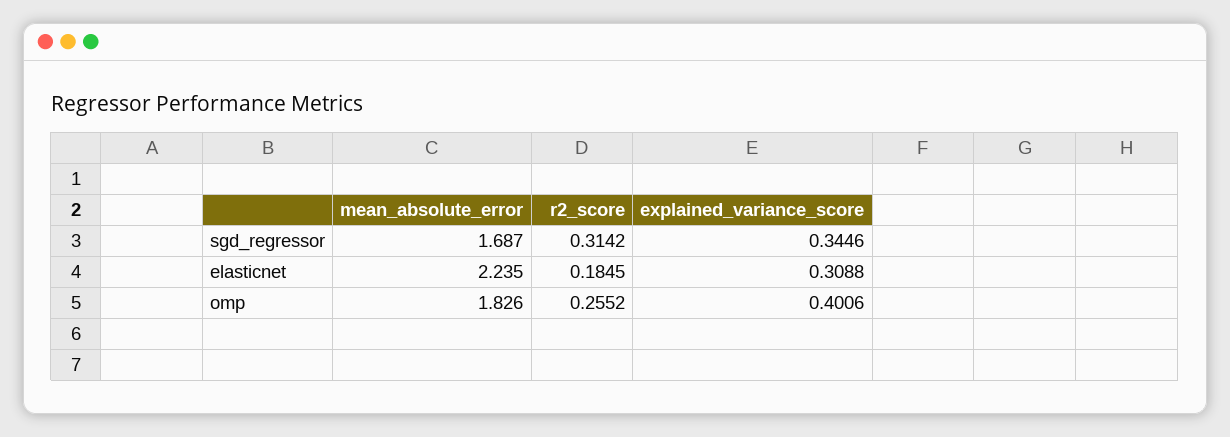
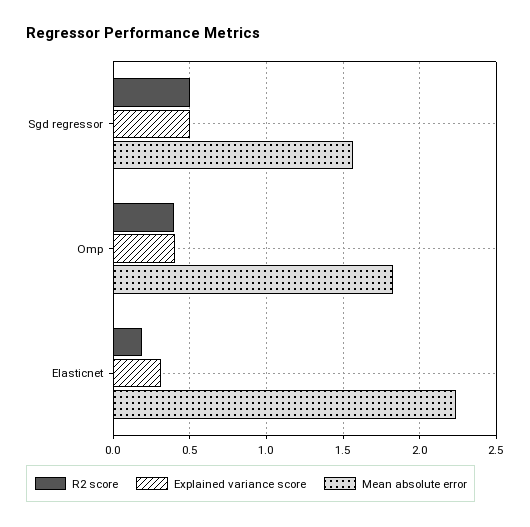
  {
    "mean_absolute_error": {
-     "sgd_regressor": 1.687,
+     "sgd_regressor": 1.55,
      "elasticnet": 2.235,
      "omp": 1.826
    },
    "r2_score": {
-     "sgd_regressor": 0.3142,
+     "sgd_regressor": 0.5,
      "elasticnet": 0.1845,
-     "omp": 0.2552
+     "omp": 0.4
    },
    "explained_variance_score": {
-     "sgd_regressor": 0.3446,
+     "sgd_regressor": 0.5,
      "elasticnet": 0.3088,
      "omp": 0.4006
    }
  }

